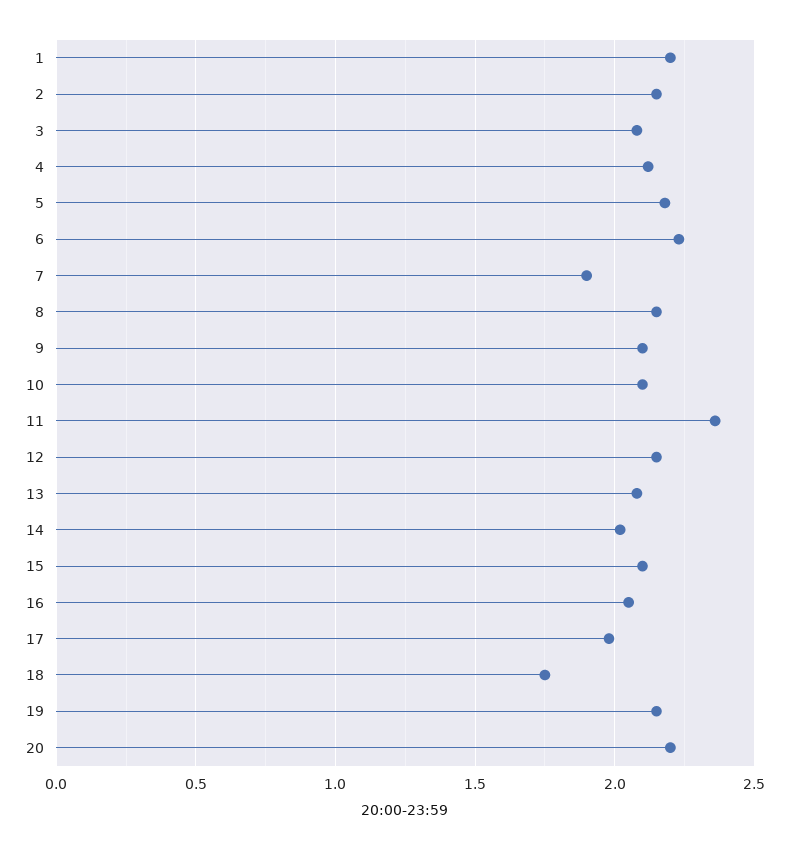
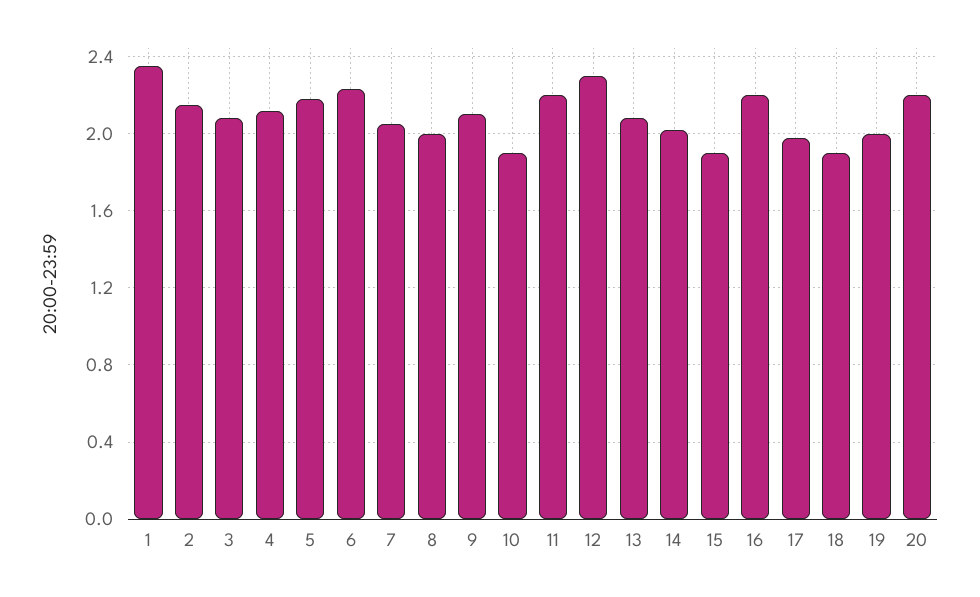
  {
-   "1": 2.2,
+   "1": 2.35,
    "2": 2.15,
    "3": 2.1,
    "4": 2.1,
    "5": 2.2,
    "6": 2.25,
-   "7": 1.9,
+   "7": 2.05,
-   "8": 2.15,
+   "8": 2,
    "9": 2.1,
-   "10": 2.1,
+   "10": 1.9,
-   "11": 2.35,
+   "11": 2.2,
-   "12": 2.15,
+   "12": 2.3,
    "13": 2.1,
    "14": 2,
-   "15": 2.1,
+   "15": 1.9,
-   "16": 2.05,
+   "16": 2.2,
    "17": 2,
-   "18": 1.75,
+   "18": 1.9,
-   "19": 2.15,
+   "19": 2,
    "20": 2.2
  }

